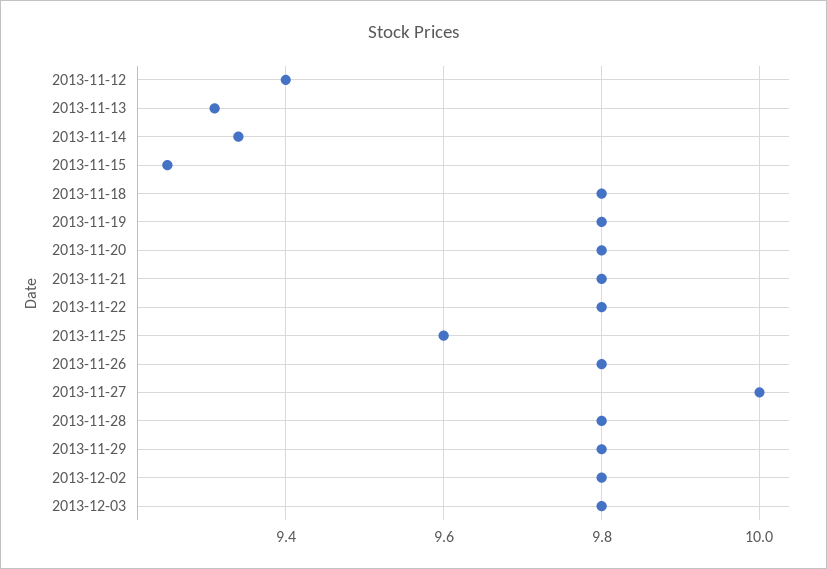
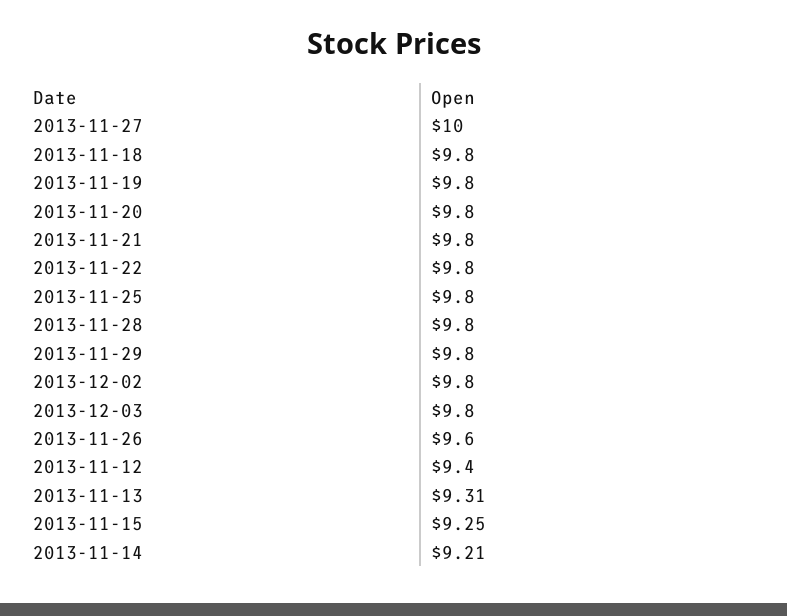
  {
    "2013-11-12": 9.4,
    "2013-11-13": 9.31,
-   "2013-11-14": 9.35,
+   "2013-11-14": 9.21,
    "2013-11-15": 9.25,
    "2013-11-18": 9.8,
    "2013-11-19": 9.8,
    "2013-11-20": 9.8,
    "2013-11-21": 9.8,
    "2013-11-22": 9.8,
-   "2013-11-25": 9.6,
+   "2013-11-25": 9.8,
-   "2013-11-26": 9.8,
+   "2013-11-26": 9.6,
    "2013-11-27": 10,
    "2013-11-28": 9.8,
    "2013-11-29": 9.8,
    "2013-12-02": 9.8,
    "2013-12-03": 9.8
  }

